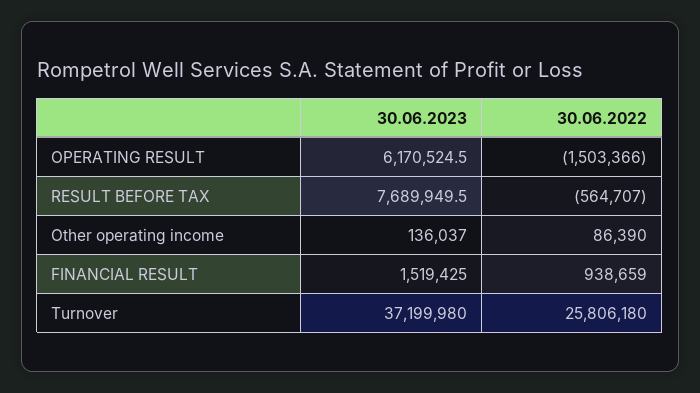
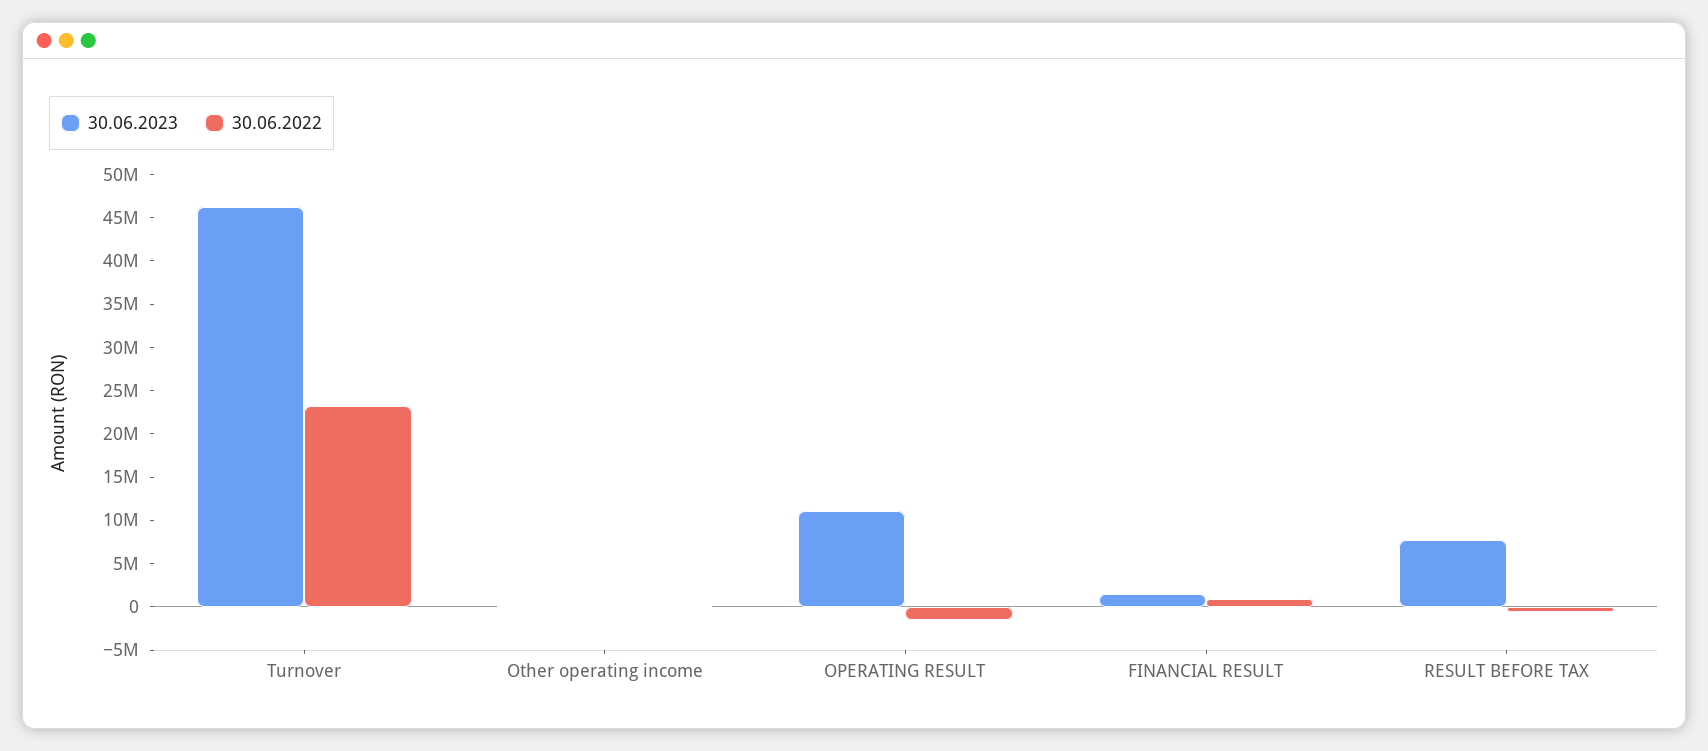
  {
    "30.06.2023": {
-     "OPERATING RESULT": 6170524.5,
+     "OPERATING RESULT": 11000000,
      "RESULT BEFORE TAX": 7689949.5,
      "Other operating income": 136037,
      "FINANCIAL RESULT": 1519425,
-     "Turnover": 37199980
+     "Turnover": 46000000
    },
    "30.06.2022": {
      "OPERATING RESULT": -1503366,
      "RESULT BEFORE TAX": -564707,
      "Other operating income": 86390,
      "FINANCIAL RESULT": 938659,
-     "Turnover": 25806180
+     "Turnover": 23000000
    }
  }

